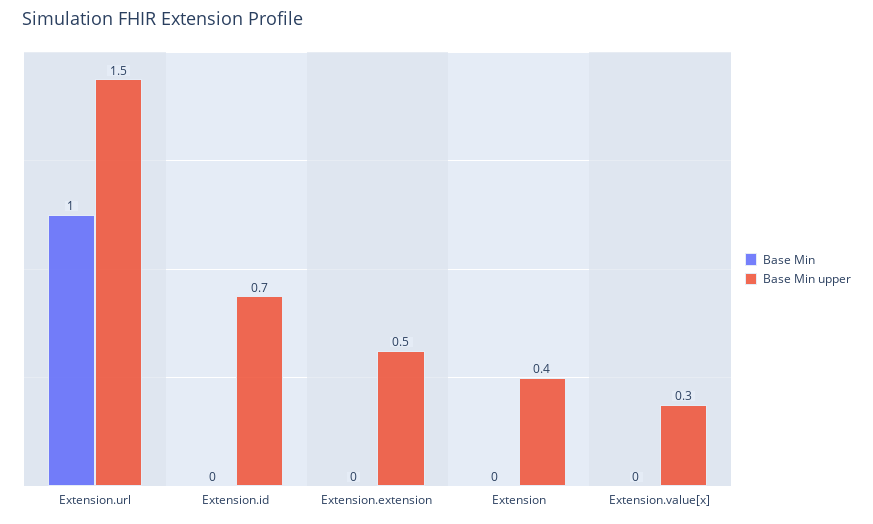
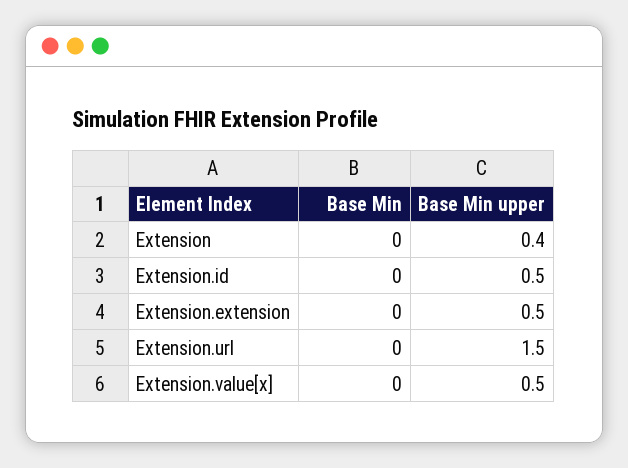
  {
    "Base Min": {
-     "Extension.url": 1,
+     "Extension.url": 0,
      "Extension.id": 0,
      "Extension.extension": 0,
      "Extension": 0,
      "Extension.value[x]": 0
    },
    "Base Min upper": {
      "Extension.url": 1.5,
-     "Extension.id": 0.7,
+     "Extension.id": 0.5,
      "Extension.extension": 0.5,
      "Extension": 0.4,
-     "Extension.value[x]": 0.3
+     "Extension.value[x]": 0.5
    }
  }

